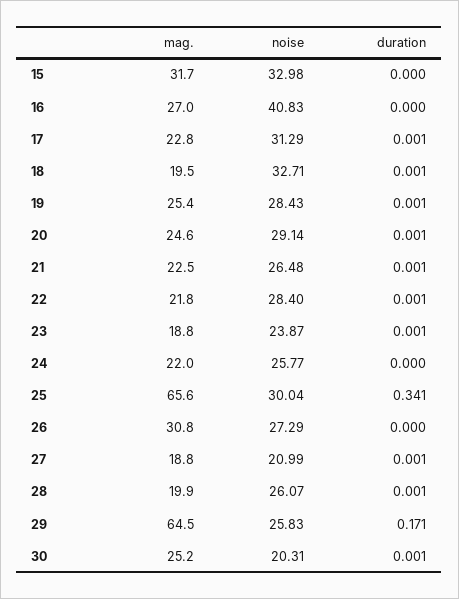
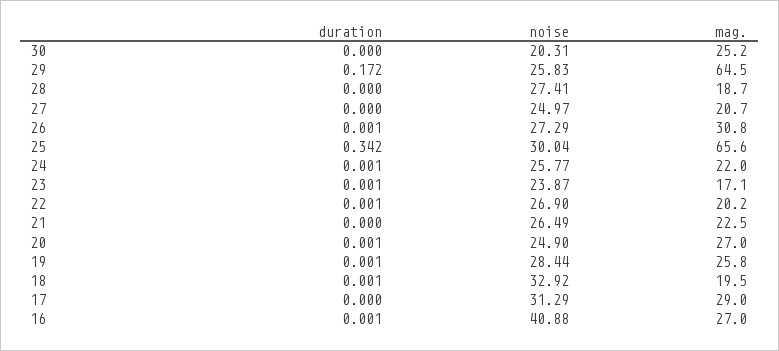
  {
    "mag.": {
-     "15": 31.7,
      "16": 27,
-     "17": 22.8,
+     "17": 29,
      "18": 19.5,
-     "19": 25.4,
+     "19": 25.8,
-     "20": 24.6,
+     "20": 27,
      "21": 22.5,
-     "22": 21.8,
+     "22": 20.2,
-     "23": 18.8,
+     "23": 17.1,
      "24": 22,
      "25": 65.6,
      "26": 30.8,
-     "27": 18.8,
+     "27": 20.7,
-     "28": 19.9,
+     "28": 18.7,
      "29": 64.5,
      "30": 25.2
    },
    "noise": {
-     "15": 32.98,
-     "16": 40.83,
+     "16": 40.88,
      "17": 31.29,
-     "18": 32.71,
+     "18": 32.92,
-     "19": 28.43,
+     "19": 28.44,
-     "20": 29.14,
+     "20": 24.9,
-     "21": 26.48,
+     "21": 26.49,
-     "22": 28.4,
+     "22": 26.9,
      "23": 23.87,
      "24": 25.77,
      "25": 30.04,
      "26": 27.29,
-     "27": 20.99,
+     "27": 24.97,
-     "28": 26.07,
+     "28": 27.41,
      "29": 25.83,
      "30": 20.31
    },
    "duration": {
-     "15": 0,
-     "16": 0,
+     "16": 0.001,
-     "17": 0.001,
+     "17": 0,
      "18": 0.001,
      "19": 0.001,
      "20": 0.001,
-     "21": 0.001,
+     "21": 0,
      "22": 0.001,
      "23": 0.001,
-     "24": 0,
+     "24": 0.001,
-     "25": 0.341,
+     "25": 0.342,
-     "26": 0,
+     "26": 0.001,
-     "27": 0.001,
+     "27": 0,
-     "28": 0.001,
+     "28": 0,
-     "29": 0.171,
+     "29": 0.172,
-     "30": 0.001
+     "30": 0
    }
  }

